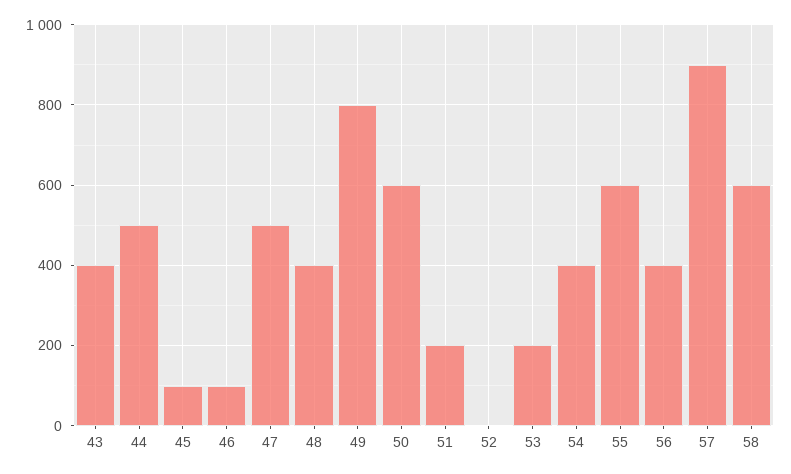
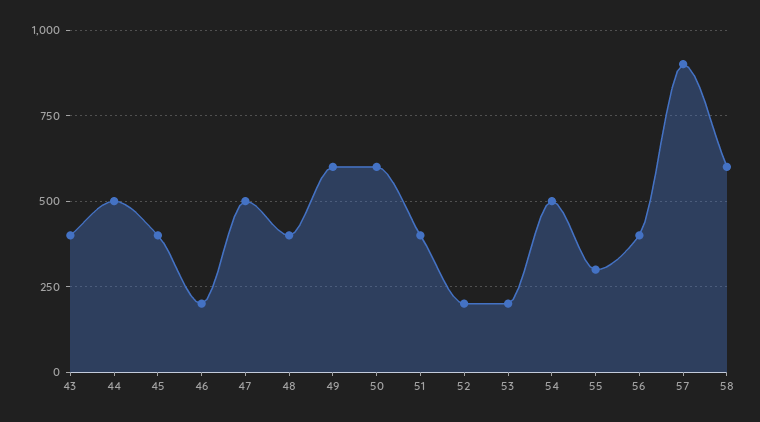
  {
    "43": 400,
    "44": 500,
-   "45": 100,
+   "45": 400,
-   "46": 100,
+   "46": 200,
    "47": 500,
    "48": 400,
-   "49": 800,
+   "49": 600,
    "50": 600,
-   "51": 200,
+   "51": 400,
-   "52": 0,
+   "52": 200,
    "53": 200,
-   "54": 400,
+   "54": 500,
-   "55": 600,
+   "55": 300,
    "56": 400,
    "57": 900,
    "58": 600
  }

